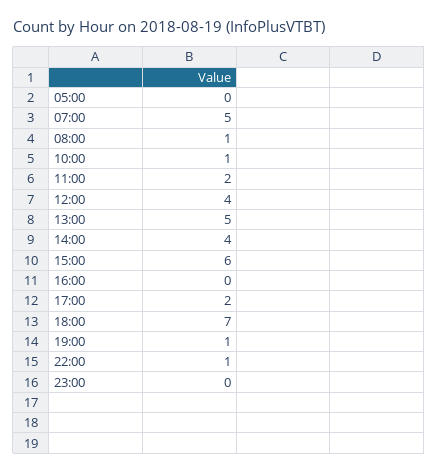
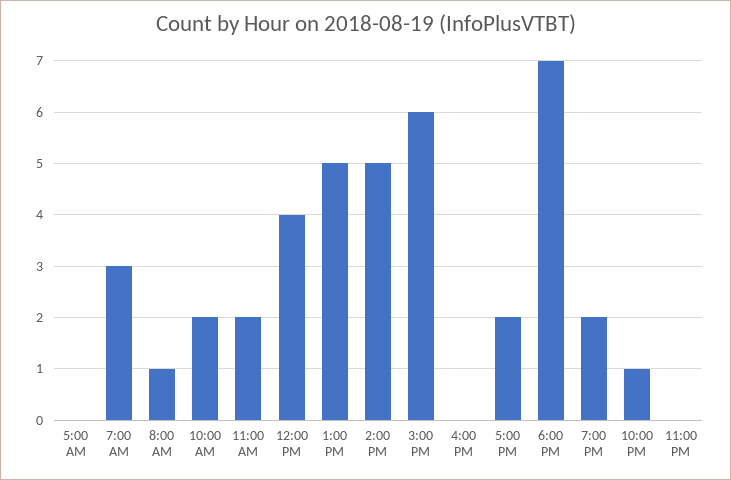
  {
    "05:00": 0,
-   "07:00": 5,
+   "07:00": 3,
    "08:00": 1,
-   "10:00": 1,
+   "10:00": 2,
    "11:00": 2,
    "12:00": 4,
    "13:00": 5,
-   "14:00": 4,
+   "14:00": 5,
    "15:00": 6,
    "16:00": 0,
    "17:00": 2,
    "18:00": 7,
-   "19:00": 1,
+   "19:00": 2,
    "22:00": 1,
    "23:00": 0
  }

